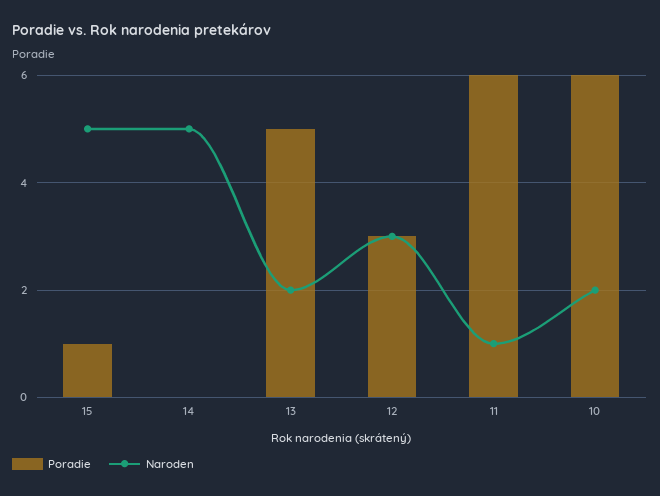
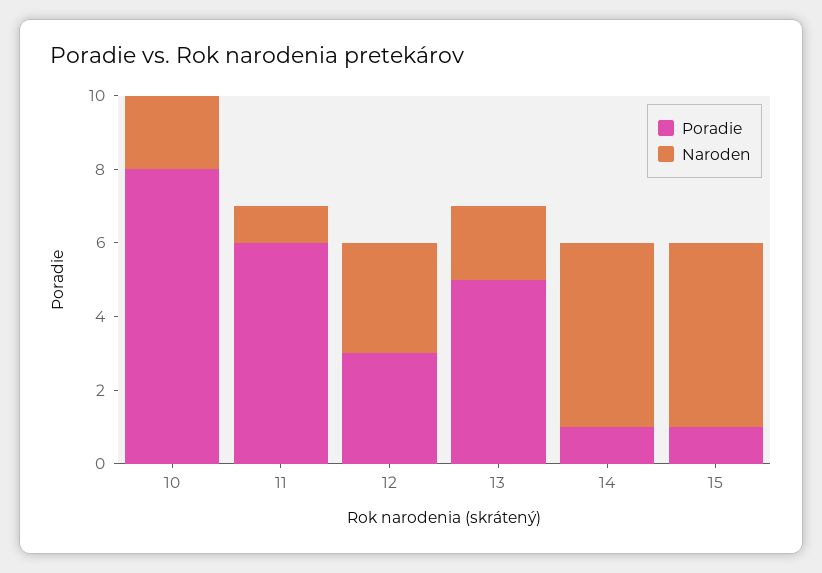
  {
    "Poradie": {
      "15": 1,
-     "14": 0,
+     "14": 1,
      "13": 5,
      "12": 3,
      "11": 6,
-     "10": 6
+     "10": 8
    },
    "Naroden": {
      "15": 5,
      "14": 5,
      "13": 2,
      "12": 3,
      "11": 1,
      "10": 2
    }
  }

